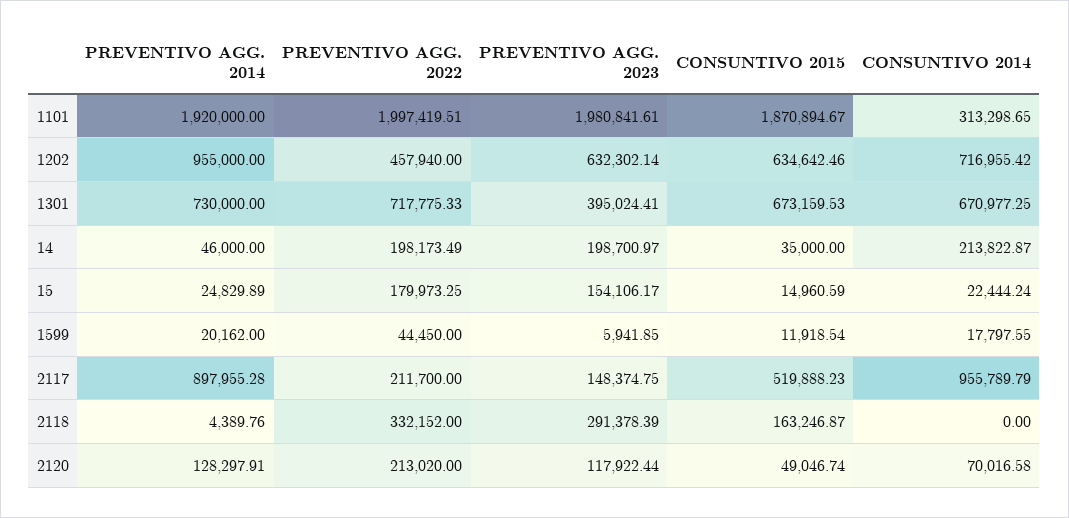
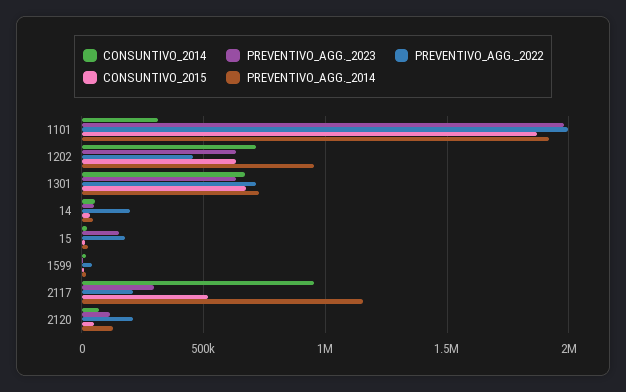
  {
    "PREVENTIVO AGG. 2014": {
      "1101": 1920000,
      "1202": 955000,
      "1301": 730000,
      "14": 46000,
      "15": 24829.89,
      "1599": 20162,
-     "2117": 897955.28,
+     "2117": 1150000,
-     "2118": 4389.76,
      "2120": 128297.91
    },
    "PREVENTIVO AGG. 2022": {
      "1101": 1997419.51,
      "1202": 457940,
      "1301": 717775.33,
      "14": 198173.49,
      "15": 179973.25,
      "1599": 44450,
      "2117": 211700,
-     "2118": 332152,
      "2120": 213020
    },
    "PREVENTIVO AGG. 2023": {
      "1101": 1980841.61,
      "1202": 632302.14,
-     "1301": 395024.41,
+     "1301": 650000,
-     "14": 198700.97,
+     "14": 50000,
      "15": 154106.17,
      "1599": 5941.85,
-     "2117": 148374.75,
+     "2117": 300000,
-     "2118": 291378.39,
      "2120": 117922.44
    },
    "CONSUNTIVO 2015": {
      "1101": 1870894.67,
      "1202": 634642.46,
      "1301": 673159.53,
      "14": 35000,
      "15": 14960.59,
      "1599": 11918.54,
      "2117": 519888.23,
-     "2118": 163246.87,
      "2120": 49046.74
    },
    "CONSUNTIVO 2014": {
      "1101": 313298.65,
      "1202": 716955.42,
      "1301": 670977.25,
-     "14": 213822.87,
+     "14": 50000,
      "15": 22444.24,
      "1599": 17797.55,
      "2117": 955789.79,
-     "2118": 0,
      "2120": 70016.58
    }
  }

